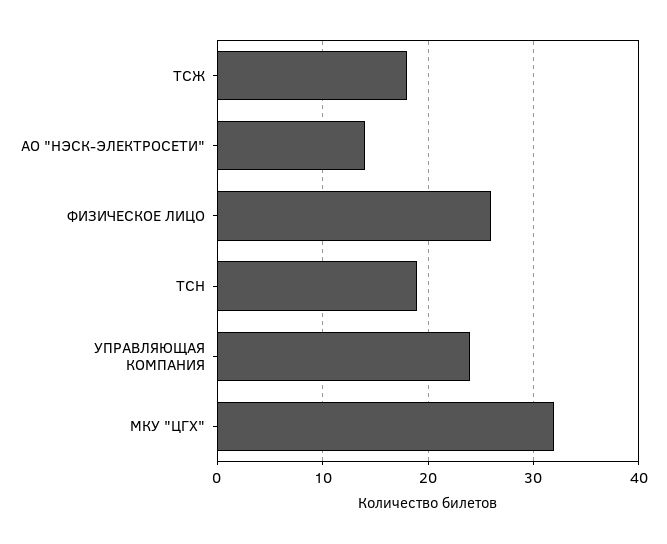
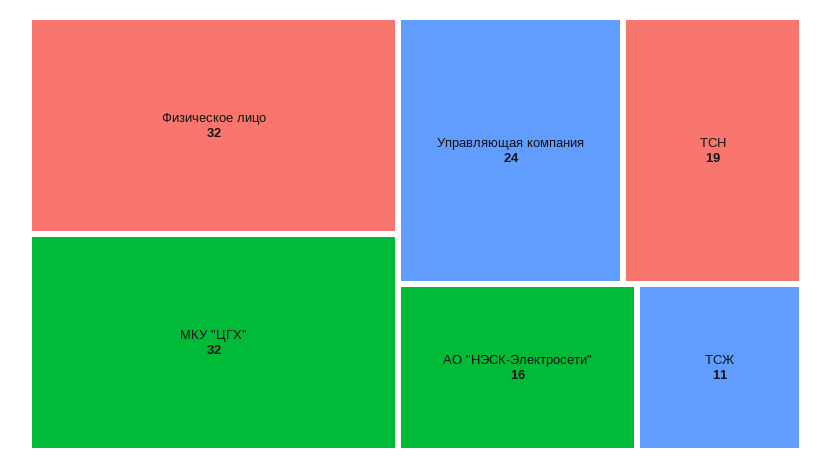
  {
-   "ТСЖ": 18,
+   "ТСЖ": 11,
-   "АО \"НЭСК-ЭЛЕКТРОСЕТИ\"": 14,
+   "АО \"НЭСК-ЭЛЕКТРОСЕТИ\"": 16,
-   "ФИЗИЧЕСКОЕ ЛИЦО": 26,
+   "ФИЗИЧЕСКОЕ ЛИЦО": 32,
    "ТСН": 19,
    "УПРАВЛЯЮЩАЯ КОМПАНИЯ": 24,
    "МКУ \"ЦГХ\"": 32
  }

